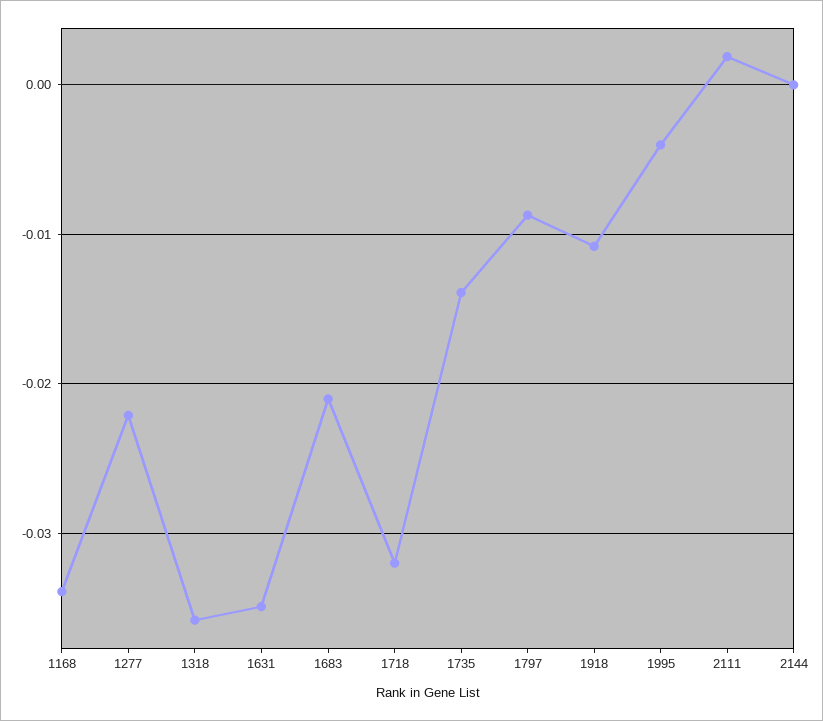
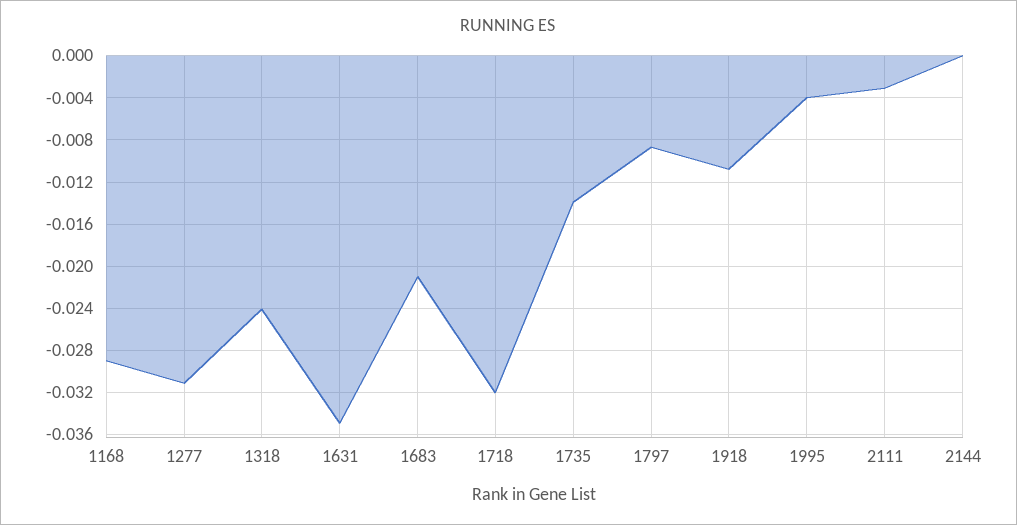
  {
-   "1168": -0.034,
+   "1168": -0.029,
-   "1277": -0.022,
+   "1277": -0.031,
-   "1318": -0.036,
+   "1318": -0.024,
    "1631": -0.035,
    "1683": -0.021,
    "1718": -0.032,
    "1735": -0.014,
    "1797": -0.009,
    "1918": -0.011,
    "1995": -0.004,
-   "2111": 0.002,
+   "2111": -0.003,
    "2144": 0
  }

